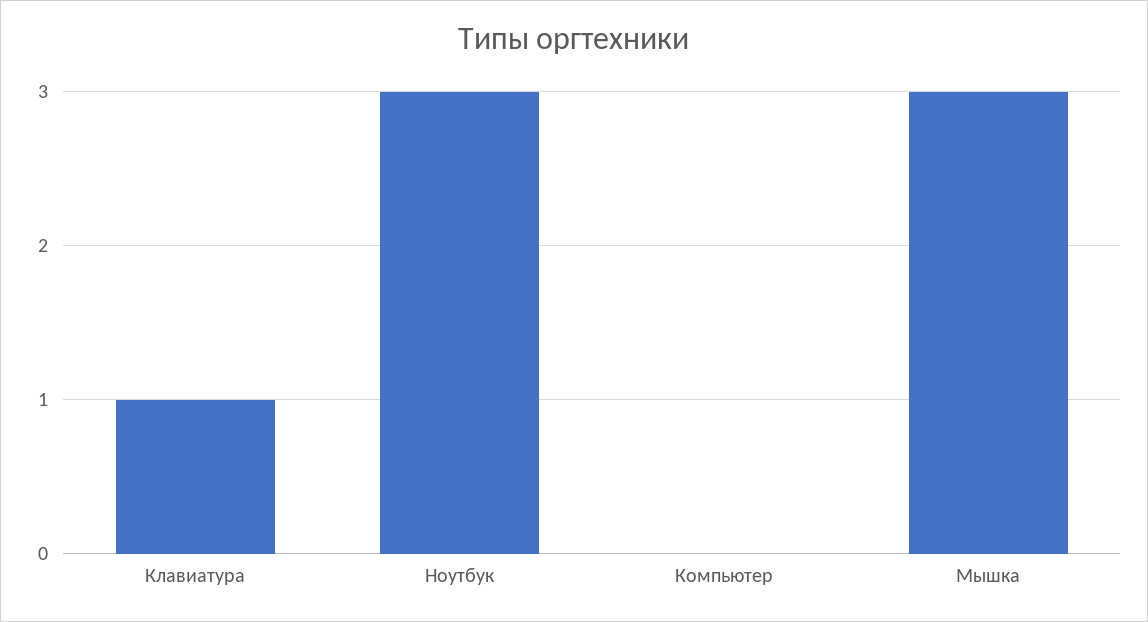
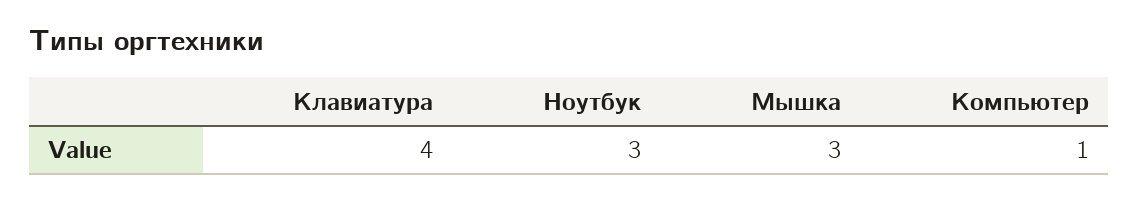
  {
-   "Клавиатура": 1,
+   "Клавиатура": 4,
    "Ноутбук": 3,
-   "Компьютер": 0,
+   "Компьютер": 1,
    "Мышка": 3
  }

